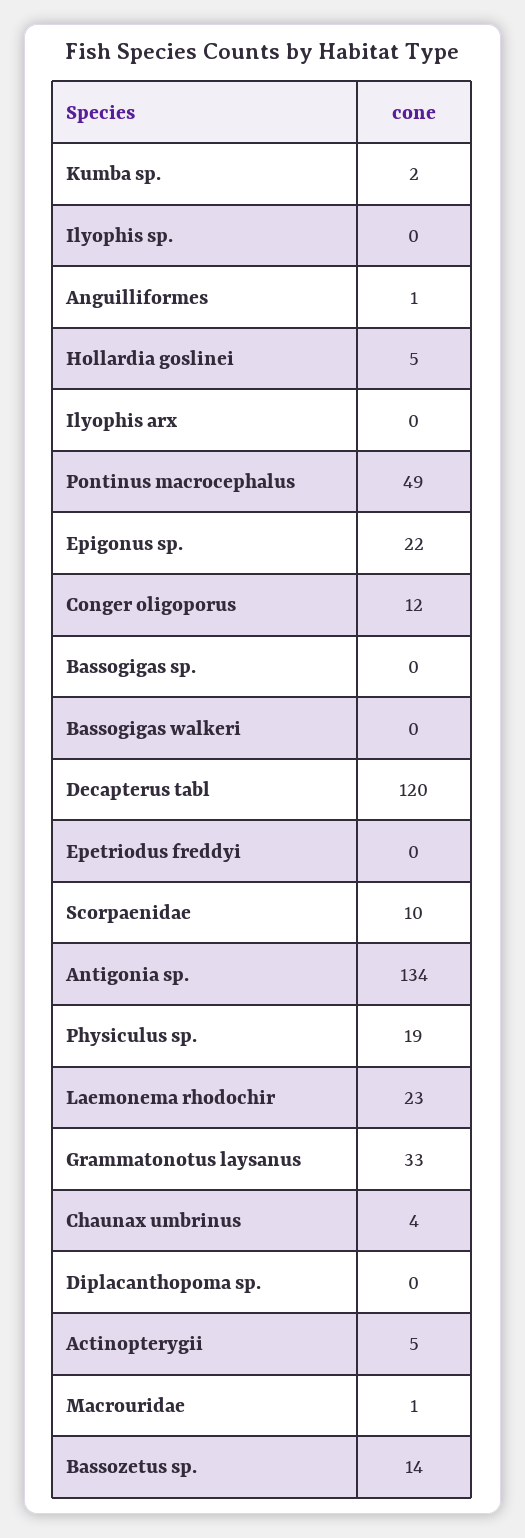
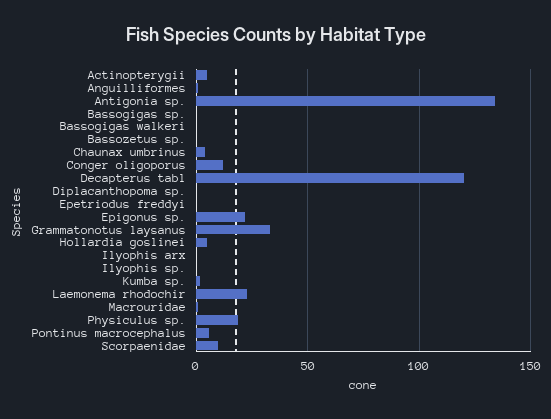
  {
    "Kumba sp.": 2,
    "Ilyophis sp.": 0,
    "Anguilliformes": 1,
    "Hollardia goslinei": 5,
    "Ilyophis arx": 0,
-   "Pontinus macrocephalus": 49,
+   "Pontinus macrocephalus": 5,
    "Epigonus sp.": 22,
    "Conger oligoporus": 12,
    "Bassogigas sp.": 0,
    "Bassogigas walkeri": 0,
    "Decapterus tabl": 120,
    "Epetriodus freddyi": 0,
    "Scorpaenidae": 10,
    "Antigonia sp.": 134,
    "Physiculus sp.": 19,
    "Laemonema rhodochir": 23,
    "Grammatonotus laysanus": 33,
    "Chaunax umbrinus": 4,
    "Diplacanthopoma sp.": 0,
    "Actinopterygii": 5,
    "Macrouridae": 1,
-   "Bassozetus sp.": 14
+   "Bassozetus sp.": 0
  }

